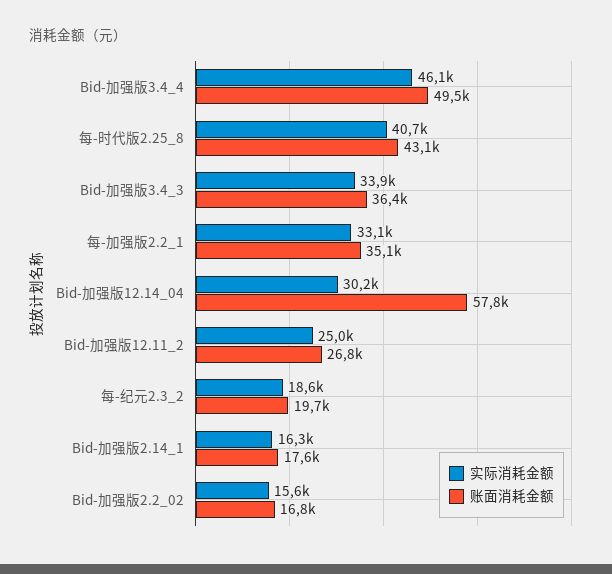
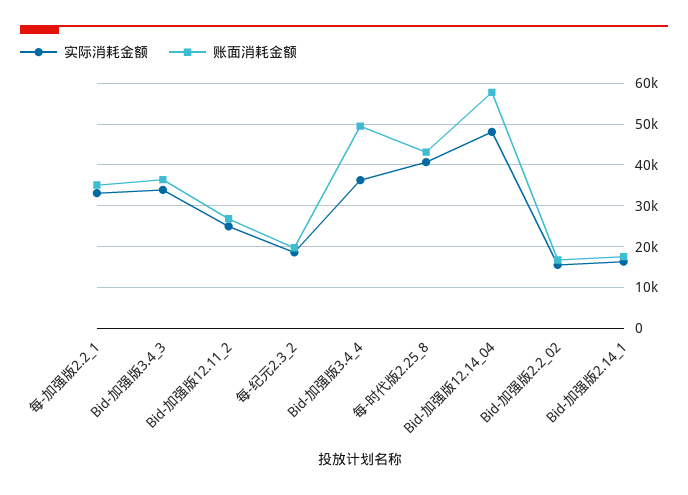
  {
    "实际消耗金额": {
-     "Bid-加强版3.4_4": 46100,
+     "Bid-加强版3.4_4": 36000,
      "每-时代版2.25_8": 40700,
      "Bid-加强版3.4_3": 33900,
      "每-加强版2.2_1": 33100,
-     "Bid-加强版12.14_04": 30200,
+     "Bid-加强版12.14_04": 48000,
      "Bid-加强版12.11_2": 25000,
      "每-纪元2.3_2": 18600,
      "Bid-加强版2.14_1": 16300,
      "Bid-加强版2.2_02": 15600
    },
    "账面消耗金额": {
      "Bid-加强版3.4_4": 49500,
      "每-时代版2.25_8": 43100,
      "Bid-加强版3.4_3": 36400,
      "每-加强版2.2_1": 35100,
      "Bid-加强版12.14_04": 57800,
      "Bid-加强版12.11_2": 26800,
      "每-纪元2.3_2": 19700,
      "Bid-加强版2.14_1": 17600,
      "Bid-加强版2.2_02": 16800
    }
  }

